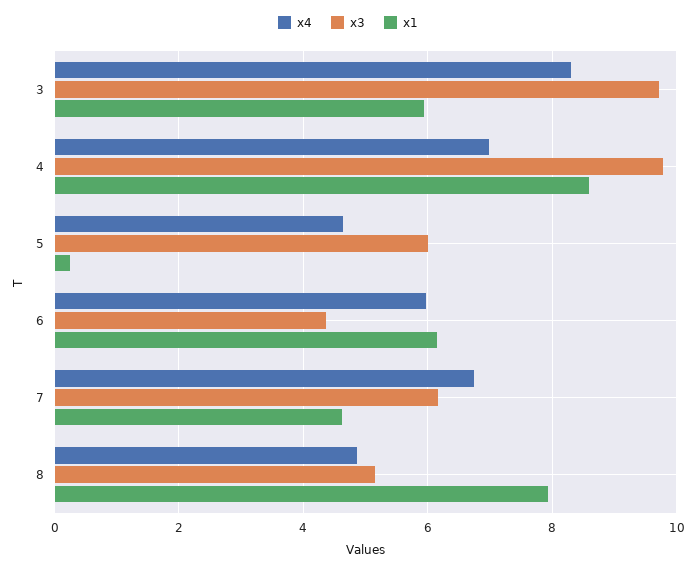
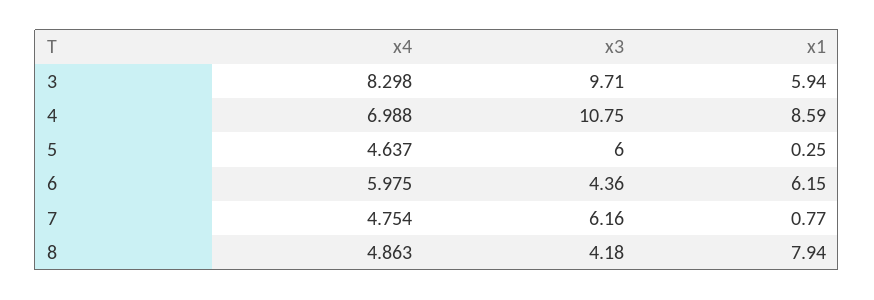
  {
    "x4": {
      "3": 8.298,
      "4": 6.988,
      "5": 4.637,
      "6": 5.975,
-     "7": 6.8,
+     "7": 4.754,
      "8": 4.863
    },
    "x3": {
      "3": 9.71,
-     "4": 9.8,
+     "4": 10.75,
      "5": 6,
      "6": 4.36,
      "7": 6.16,
-     "8": 5.2
+     "8": 4.18
    },
    "x1": {
      "3": 5.94,
      "4": 8.59,
      "5": 0.25,
      "6": 6.15,
-     "7": 4.6,
+     "7": 0.77,
      "8": 7.94
    }
  }

